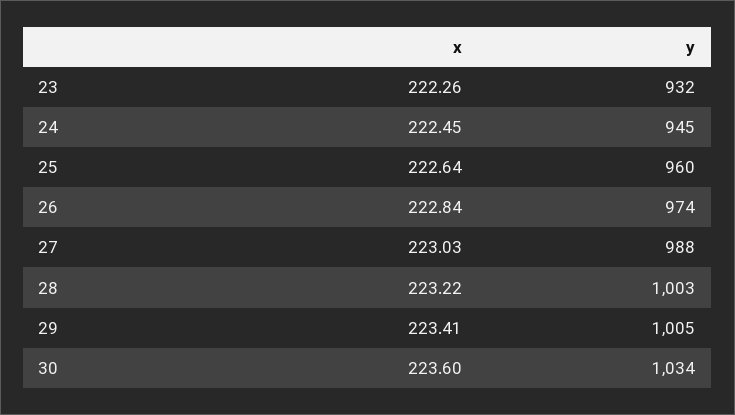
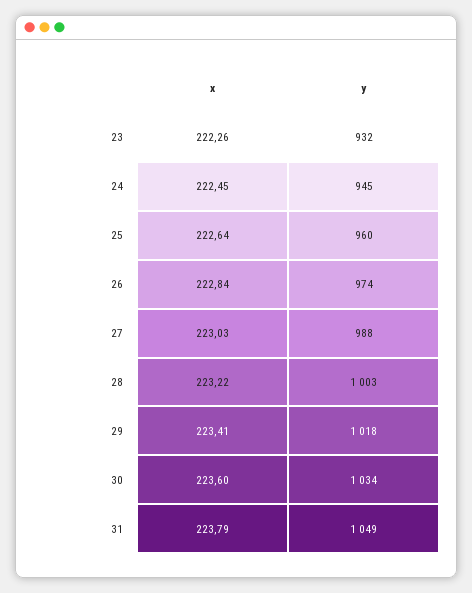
  {
    "x": {
      "23": 222.26,
      "24": 222.45,
      "25": 222.64,
      "26": 222.84,
      "27": 223.03,
      "28": 223.22,
      "29": 223.41,
-     "30": 223.6
+     "30": 223.6,
+     "31": 223.79
    },
    "y": {
      "23": 932,
      "24": 945,
      "25": 960,
      "26": 974,
      "27": 988,
      "28": 1003,
-     "29": 1005,
+     "29": 1018,
-     "30": 1034
+     "30": 1034,
+     "31": 1049
    }
  }

